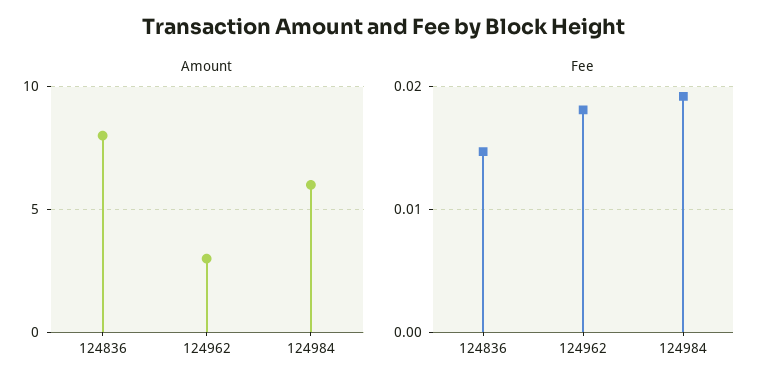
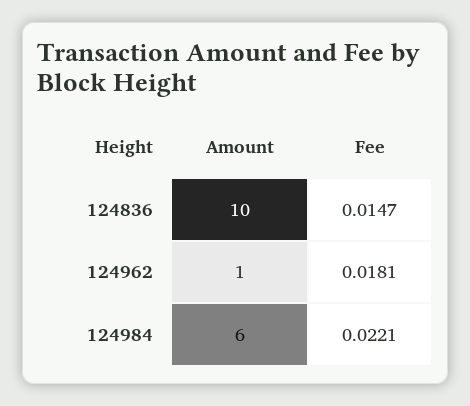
  {
    "Amount": {
-     "124836": 8,
+     "124836": 10,
-     "124962": 3,
+     "124962": 1,
      "124984": 6
    },
    "Fee": {
      "124836": 0.0147,
      "124962": 0.0181,
-     "124984": 0.019
+     "124984": 0.0221
    }
  }

